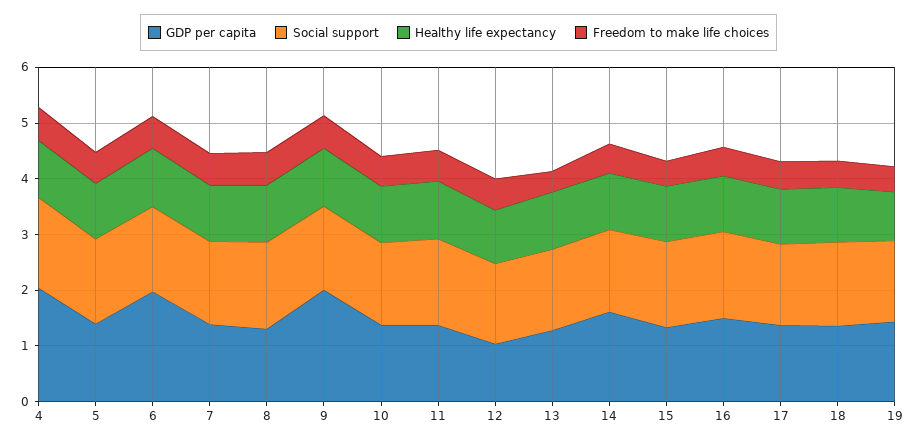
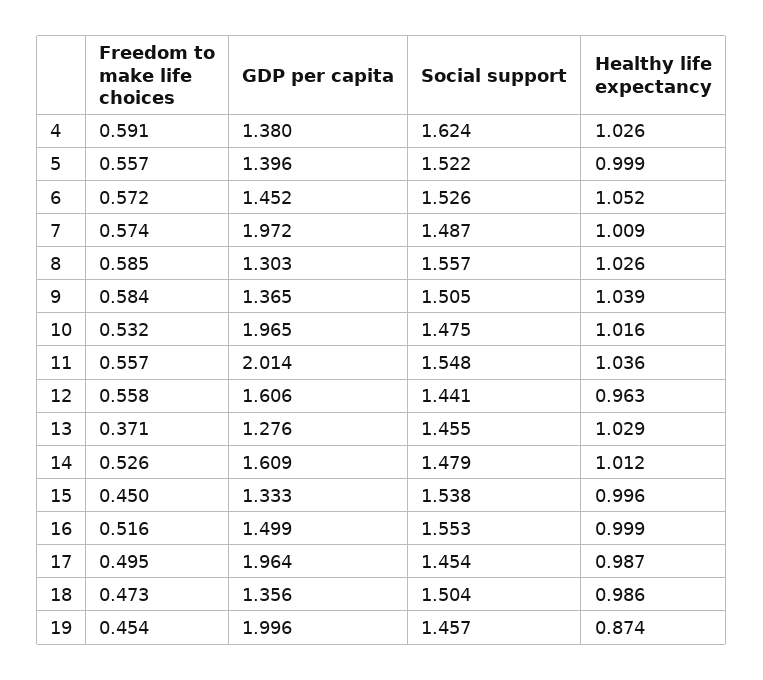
  {
    "GDP per capita": {
-     "4": 2,
+     "4": 1.38,
      "5": 1.396,
-     "6": 2,
+     "6": 1.452,
-     "7": 1.4,
+     "7": 1.972,
      "8": 1.303,
-     "9": 2,
+     "9": 1.365,
-     "10": 1.4,
+     "10": 1.965,
-     "11": 1.4,
+     "11": 2.014,
-     "12": 1,
+     "12": 1.606,
      "13": 1.276,
      "14": 1.609,
      "15": 1.333,
      "16": 1.499,
-     "17": 1.4,
+     "17": 1.964,
      "18": 1.356,
-     "19": 1.4
+     "19": 1.996
    },
    "Social support": {
      "4": 1.624,
      "5": 1.522,
      "6": 1.526,
      "7": 1.487,
      "8": 1.557,
      "9": 1.505,
      "10": 1.475,
      "11": 1.548,
      "12": 1.441,
      "13": 1.455,
      "14": 1.479,
      "15": 1.538,
      "16": 1.553,
      "17": 1.454,
      "18": 1.504,
      "19": 1.457
    },
    "Healthy life expectancy": {
      "4": 1.026,
      "5": 0.999,
      "6": 1.052,
      "7": 1.009,
      "8": 1.026,
      "9": 1.039,
      "10": 1.016,
      "11": 1.036,
      "12": 0.963,
      "13": 1.029,
      "14": 1.012,
      "15": 0.996,
      "16": 0.999,
      "17": 0.987,
      "18": 0.986,
      "19": 0.874
    },
    "Freedom to make life choices": {
      "4": 0.591,
      "5": 0.557,
      "6": 0.572,
      "7": 0.574,
      "8": 0.585,
      "9": 0.584,
      "10": 0.532,
      "11": 0.557,
      "12": 0.558,
      "13": 0.371,
      "14": 0.526,
      "15": 0.45,
      "16": 0.516,
      "17": 0.495,
      "18": 0.473,
      "19": 0.454
    }
  }

